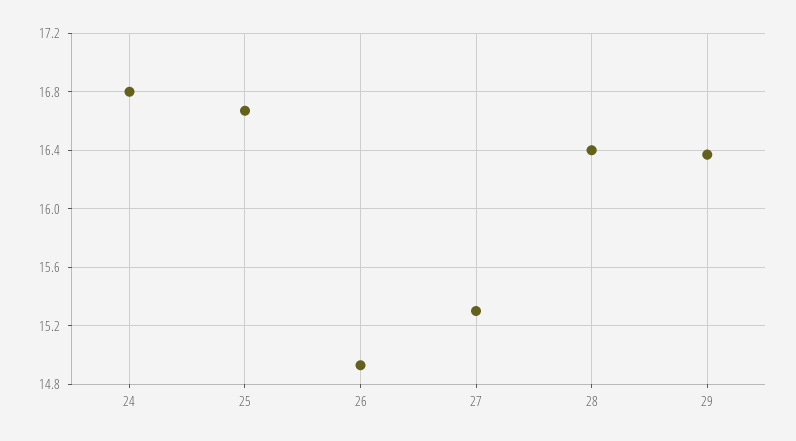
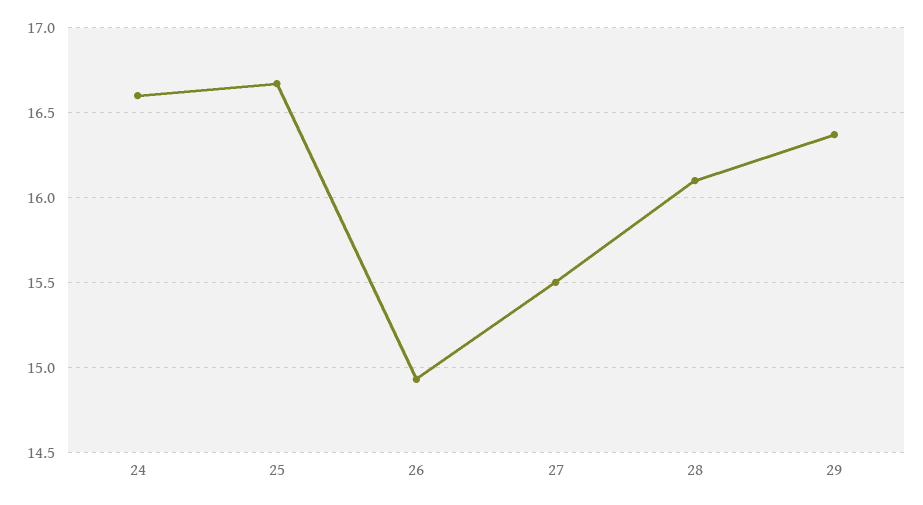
  {
-   "24": 16.8,
+   "24": 16.6,
    "25": 16.65,
    "26": 14.95,
-   "27": 15.3,
+   "27": 15.5,
-   "28": 16.4,
+   "28": 16.1,
    "29": 16.35
  }

